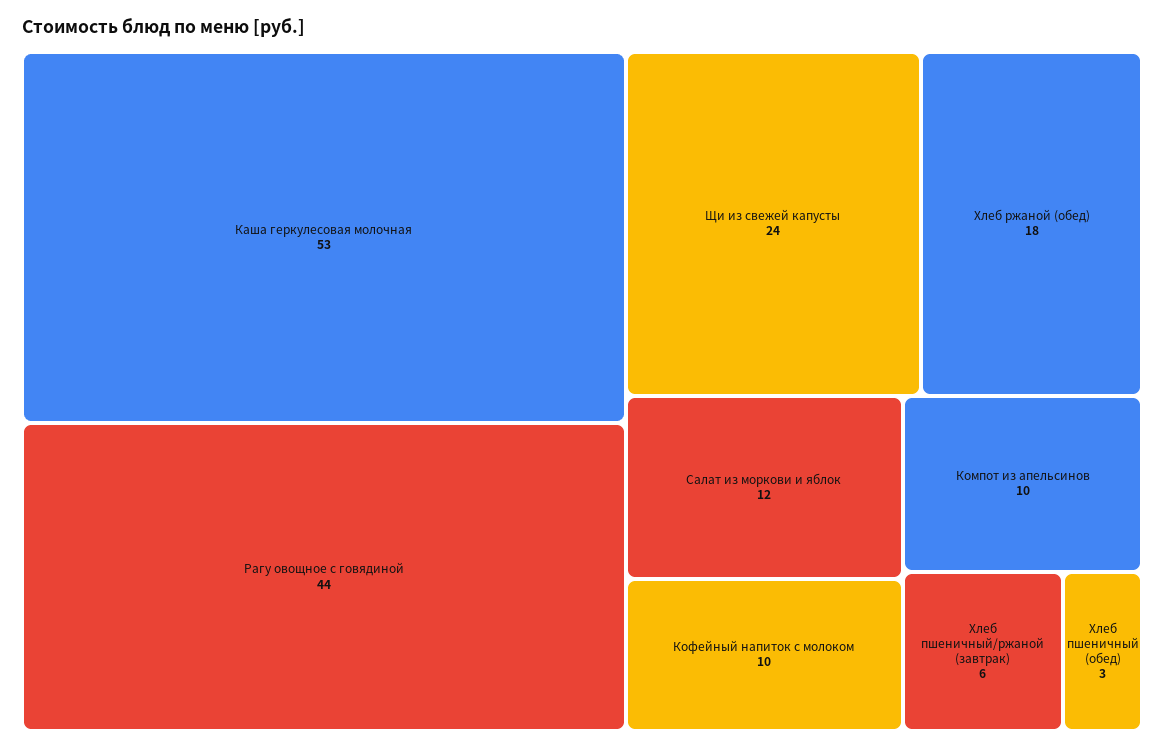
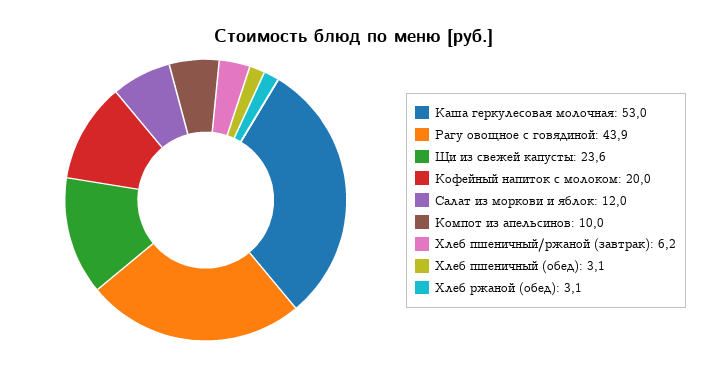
  {
    "Каша геркулесовая молочная": 53,
    "Рагу овощное с говядиной": 43.9,
    "Щи из свежей капусты": 23.6,
-   "Хлеб ржаной (обед)": 18,
+   "Хлеб ржаной (обед)": 3.1,
    "Салат из моркови и яблок": 12,
-   "Кофейный напиток с молоком": 10,
+   "Кофейный напиток с молоком": 20,
    "Компот из апельсинов": 10,
    "Хлеб пшеничный/ржаной (завтрак)": 6.2,
    "Хлеб пшеничный (обед)": 3.1
  }

